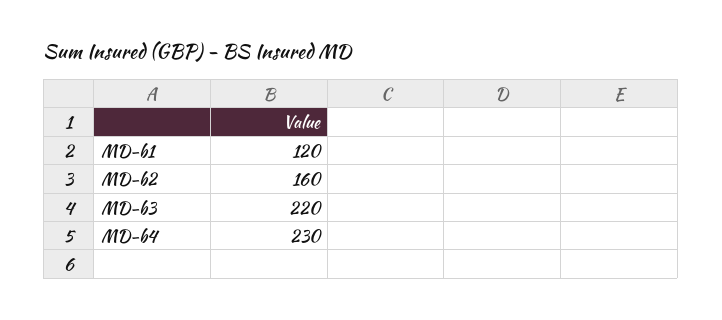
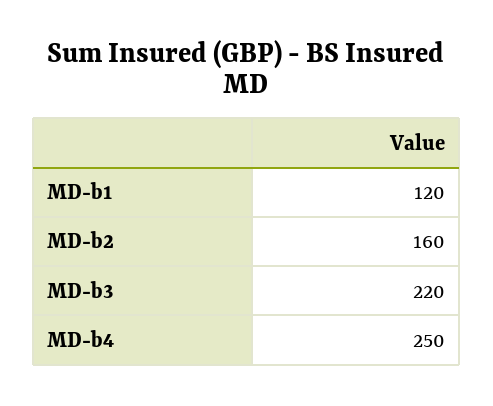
  {
    "MD-b1": 120,
    "MD-b2": 160,
    "MD-b3": 220,
-   "MD-b4": 230
+   "MD-b4": 250
  }

